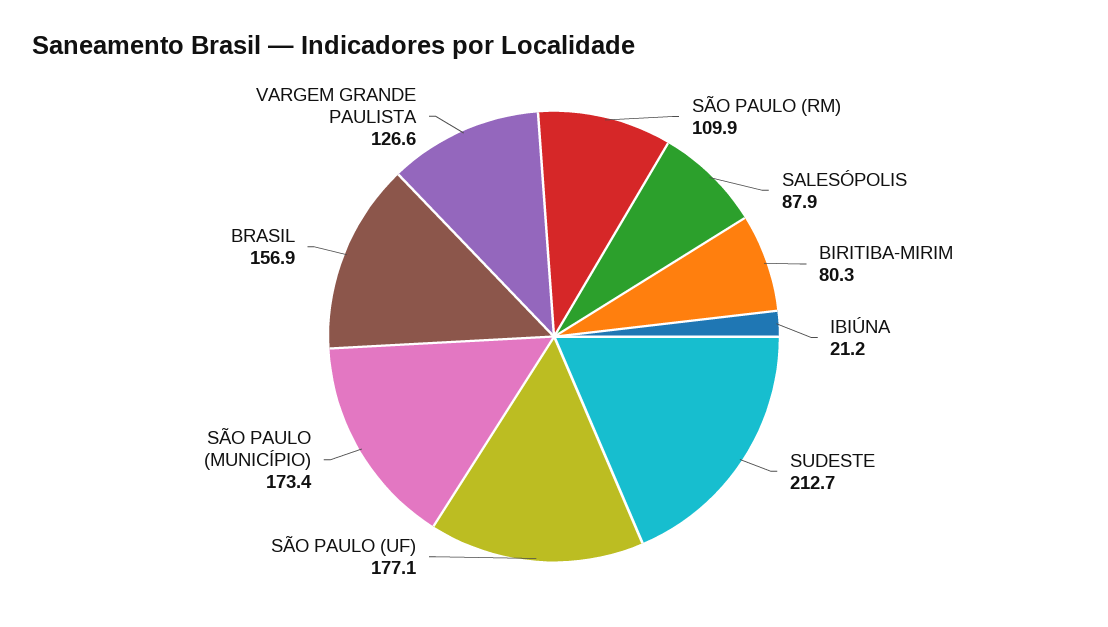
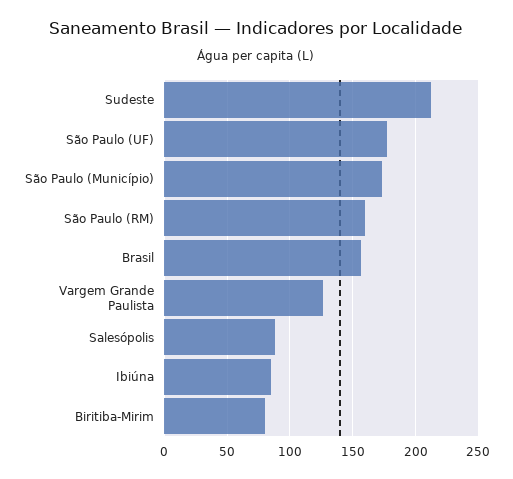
  {
-   "SÃO PAULO (RM)": 109.9,
+   "SÃO PAULO (RM)": 160,
    "SALESÓPOLIS": 87.9,
    "BIRITIBA-MIRIM": 80.3,
-   "IBIÚNA": 21.2,
+   "IBIÚNA": 85,
    "SUDESTE": 212.7,
    "SÃO PAULO (UF)": 177.1,
    "SÃO PAULO (MUNICÍPIO)": 173.4,
    "BRASIL": 156.9,
    "VARGEM GRANDE PAULISTA": 126.6
  }

